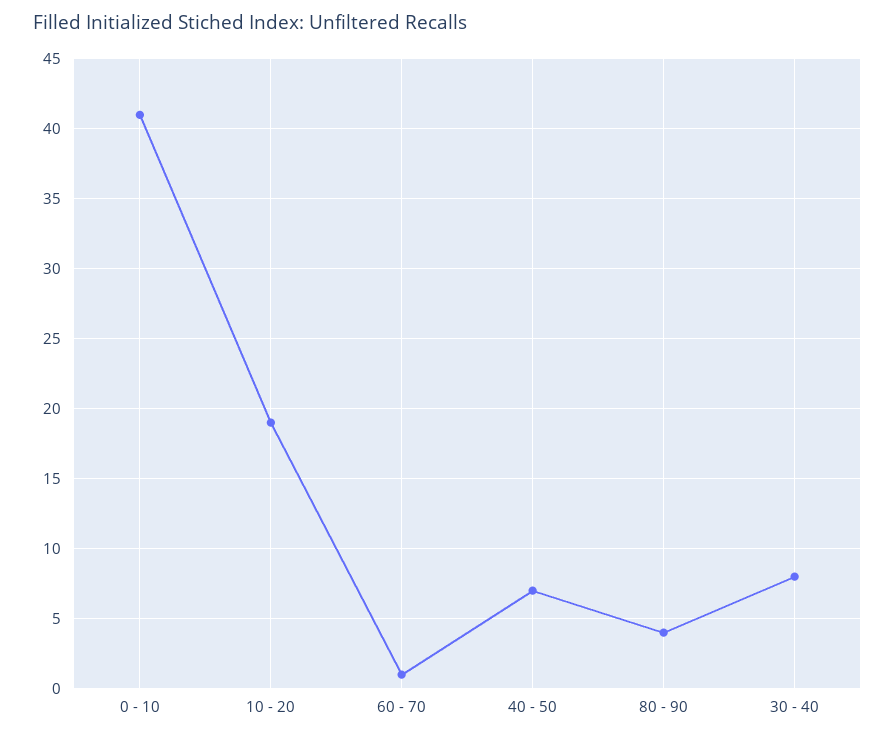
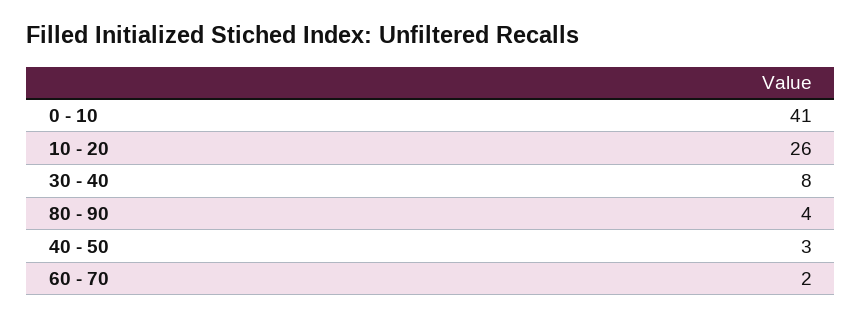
  {
    "0 - 10": 41,
-   "10 - 20": 19,
+   "10 - 20": 26,
-   "60 - 70": 1,
+   "60 - 70": 2,
-   "40 - 50": 7,
+   "40 - 50": 3,
    "80 - 90": 4,
    "30 - 40": 8
  }

